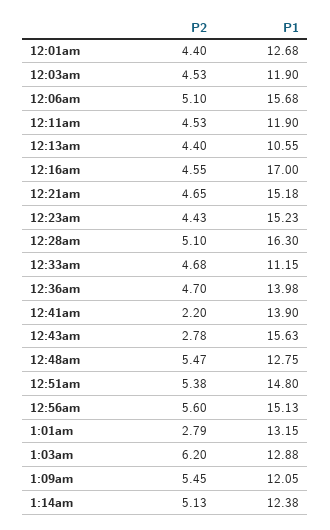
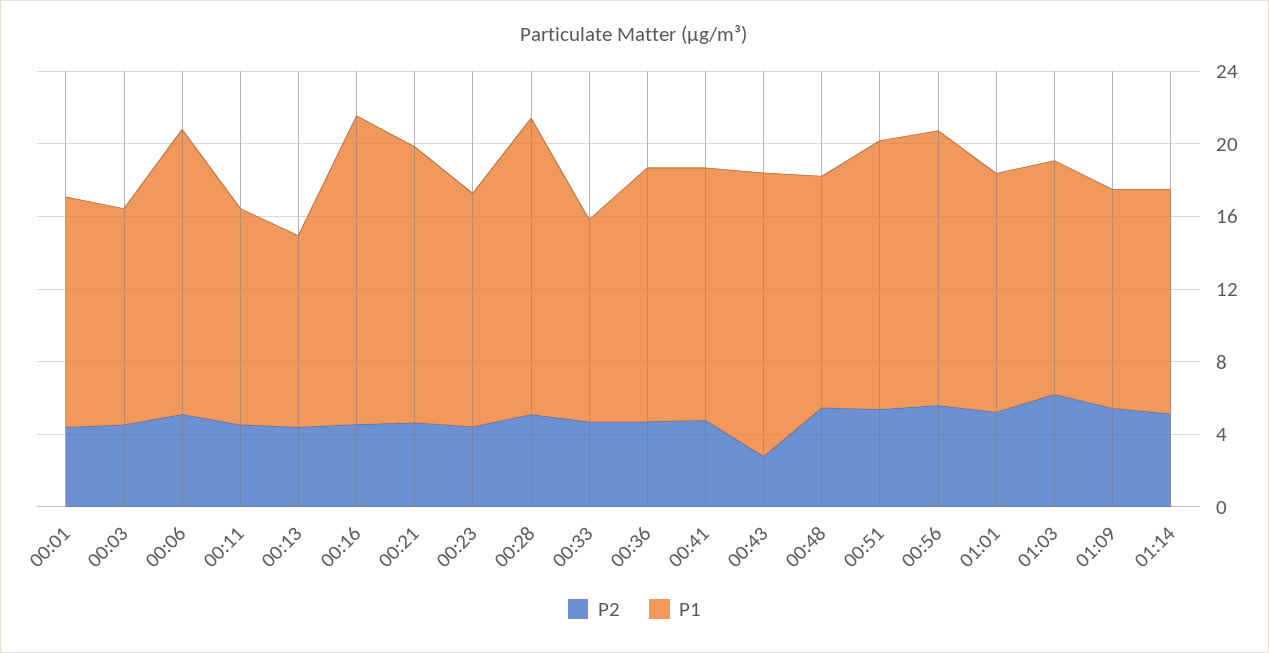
  {
    "P2": {
      "12:01am": 4.4,
      "12:03am": 4.53,
      "12:06am": 5.1,
      "12:11am": 4.53,
      "12:13am": 4.4,
      "12:16am": 4.55,
      "12:21am": 4.65,
      "12:23am": 4.43,
      "12:28am": 5.1,
      "12:33am": 4.68,
      "12:36am": 4.7,
-     "12:41am": 2.2,
+     "12:41am": 5,
      "12:43am": 2.78,
      "12:48am": 5.47,
      "12:51am": 5.38,
      "12:56am": 5.6,
-     "1:01am": 2.79,
+     "1:01am": 5,
      "1:03am": 6.2,
      "1:09am": 5.45,
      "1:14am": 5.13
    },
    "P1": {
      "12:01am": 12.68,
      "12:03am": 11.9,
      "12:06am": 15.68,
      "12:11am": 11.9,
      "12:13am": 10.55,
      "12:16am": 17,
      "12:21am": 15.18,
-     "12:23am": 15.23,
+     "12:23am": 13,
      "12:28am": 16.3,
      "12:33am": 11.15,
      "12:36am": 13.98,
      "12:41am": 13.9,
      "12:43am": 15.63,
      "12:48am": 12.75,
      "12:51am": 14.8,
      "12:56am": 15.13,
      "1:01am": 13.15,
      "1:03am": 12.88,
      "1:09am": 12.05,
      "1:14am": 12.38
    }
  }

